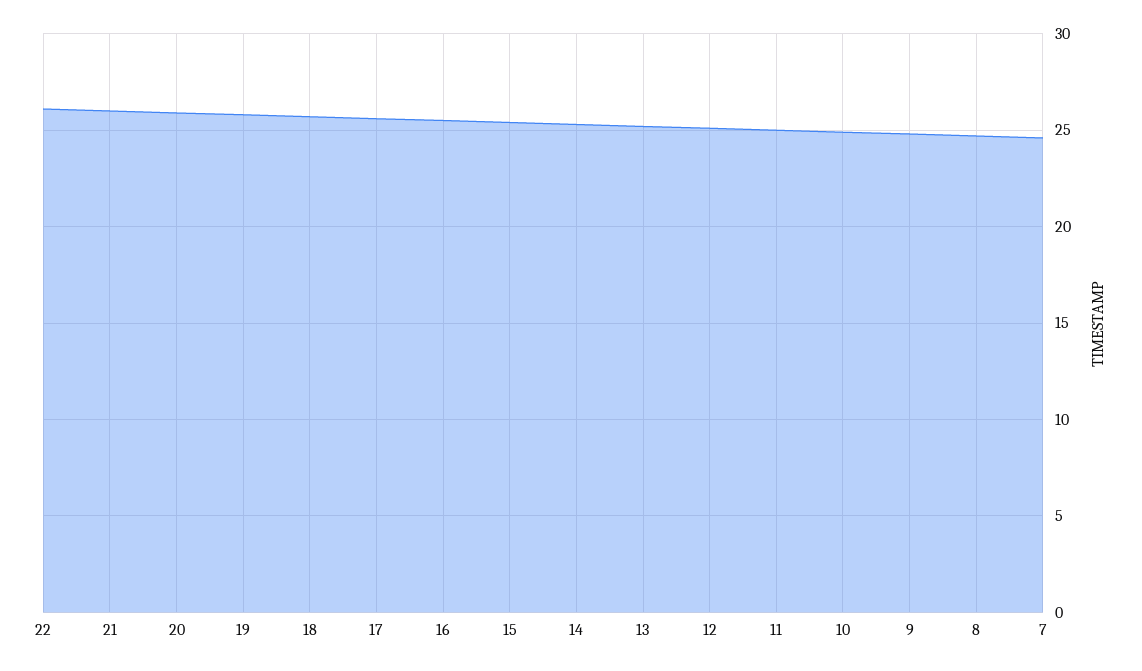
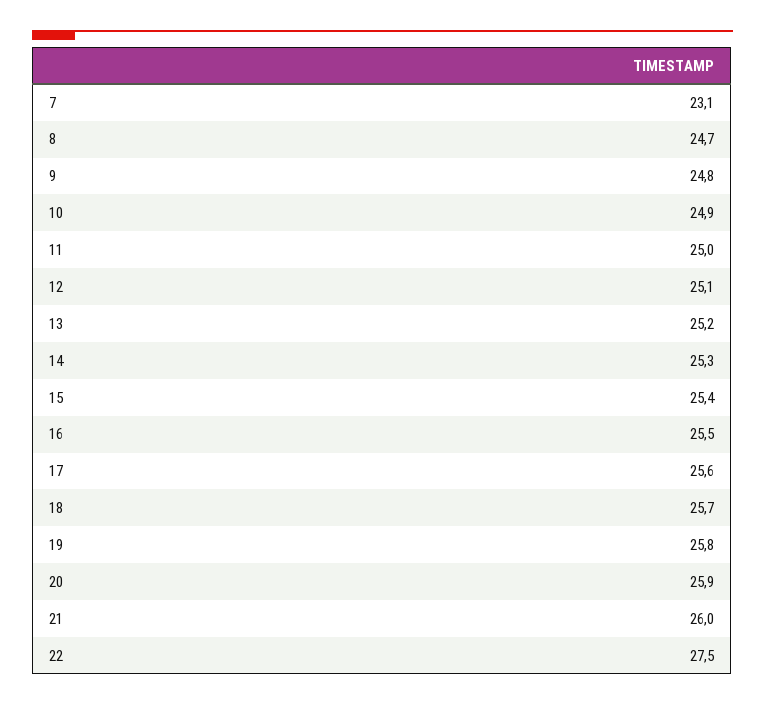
  {
-   "22": 26,
+   "22": 27.5,
    "21": 26,
    "20": 25.9,
    "19": 25.8,
    "18": 25.7,
    "17": 25.6,
    "16": 25.5,
    "15": 25.4,
    "14": 25.3,
    "13": 25.2,
    "12": 25.1,
    "11": 25,
    "10": 24.9,
    "9": 24.8,
    "8": 24.7,
-   "7": 24.5
+   "7": 23.1
  }

